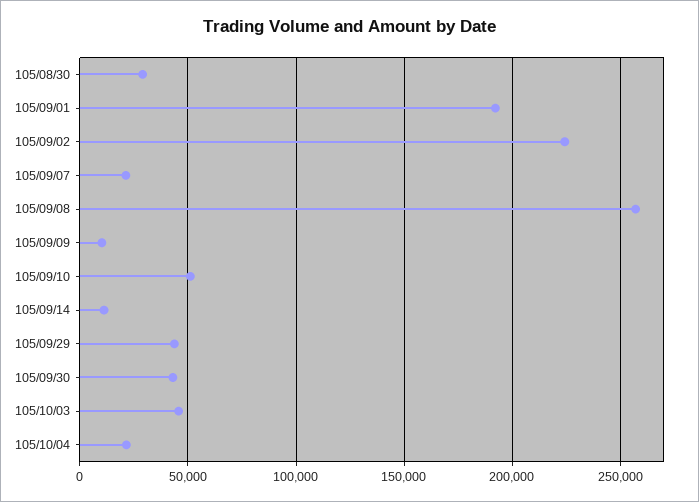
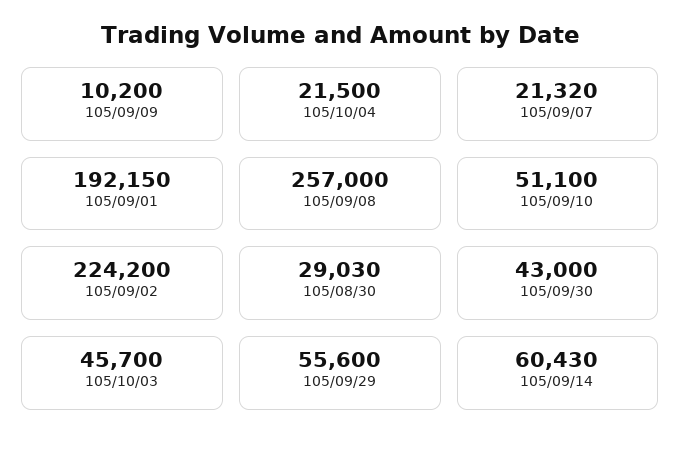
  {
    "105/08/30": 29030,
    "105/09/01": 192150,
    "105/09/02": 224200,
    "105/09/07": 21320,
    "105/09/08": 257000,
    "105/09/09": 10200,
    "105/09/10": 51100,
-   "105/09/14": 10000,
+   "105/09/14": 60430,
-   "105/09/29": 45000,
+   "105/09/29": 55600,
    "105/09/30": 43000,
    "105/10/03": 45700,
    "105/10/04": 21500
  }

